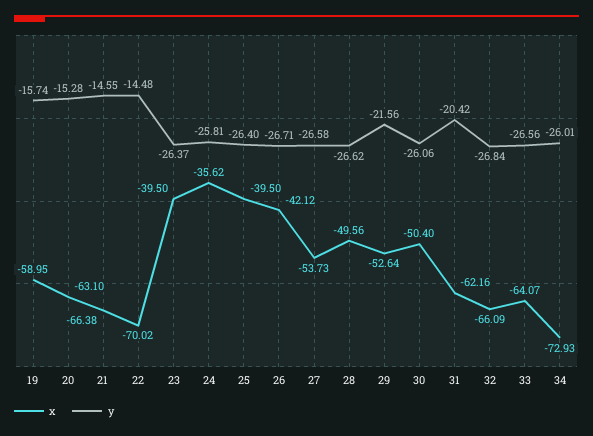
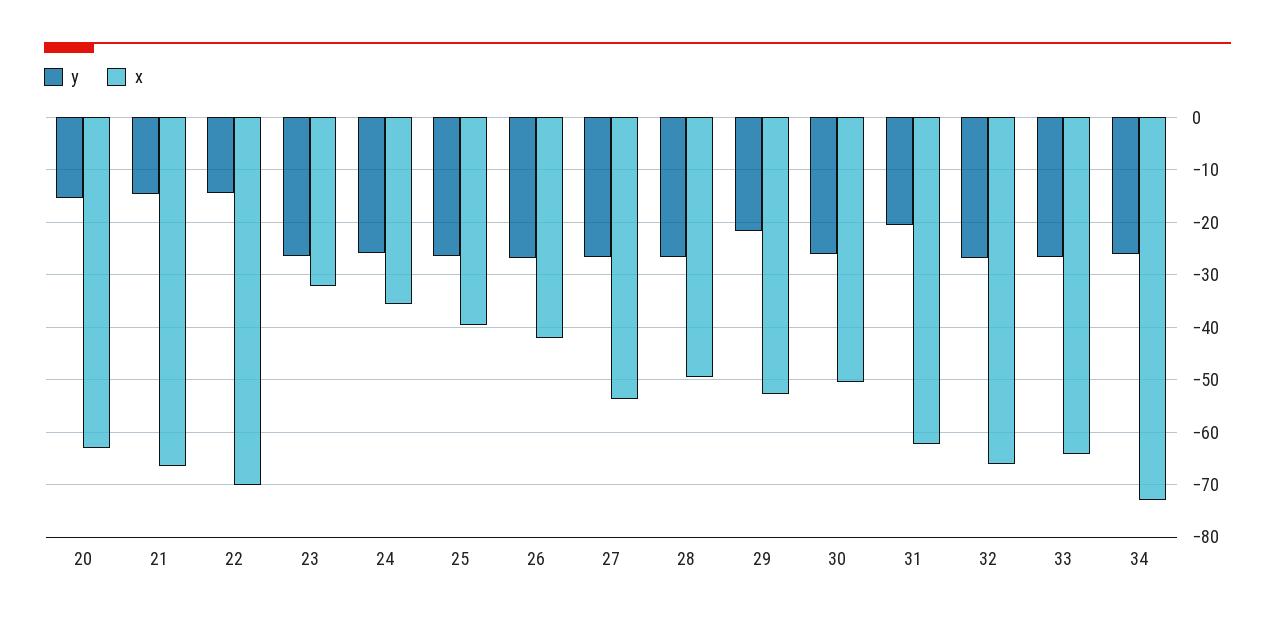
  {
    "x": {
-     "19": -58.95,
      "20": -63.1,
      "21": -66.38,
      "22": -70.02,
-     "23": -39.5,
+     "23": -32,
      "24": -35.62,
      "25": -39.5,
      "26": -42.12,
      "27": -53.73,
      "28": -49.56,
      "29": -52.64,
      "30": -50.4,
      "31": -62.16,
      "32": -66.09,
      "33": -64.07,
      "34": -72.93
    },
    "y": {
-     "19": -15.74,
      "20": -15.28,
      "21": -14.55,
      "22": -14.48,
      "23": -26.37,
      "24": -25.81,
      "25": -26.4,
      "26": -26.71,
      "27": -26.58,
      "28": -26.62,
      "29": -21.56,
      "30": -26.06,
      "31": -20.42,
      "32": -26.84,
      "33": -26.56,
      "34": -26.01
    }
  }

